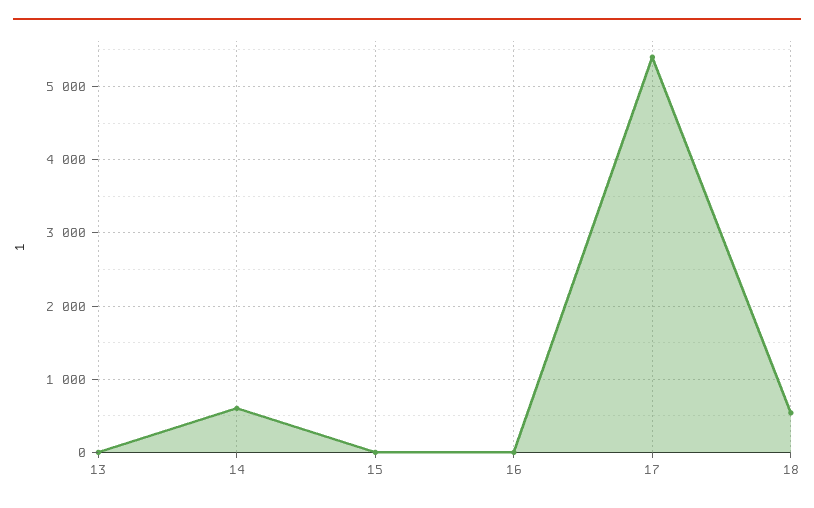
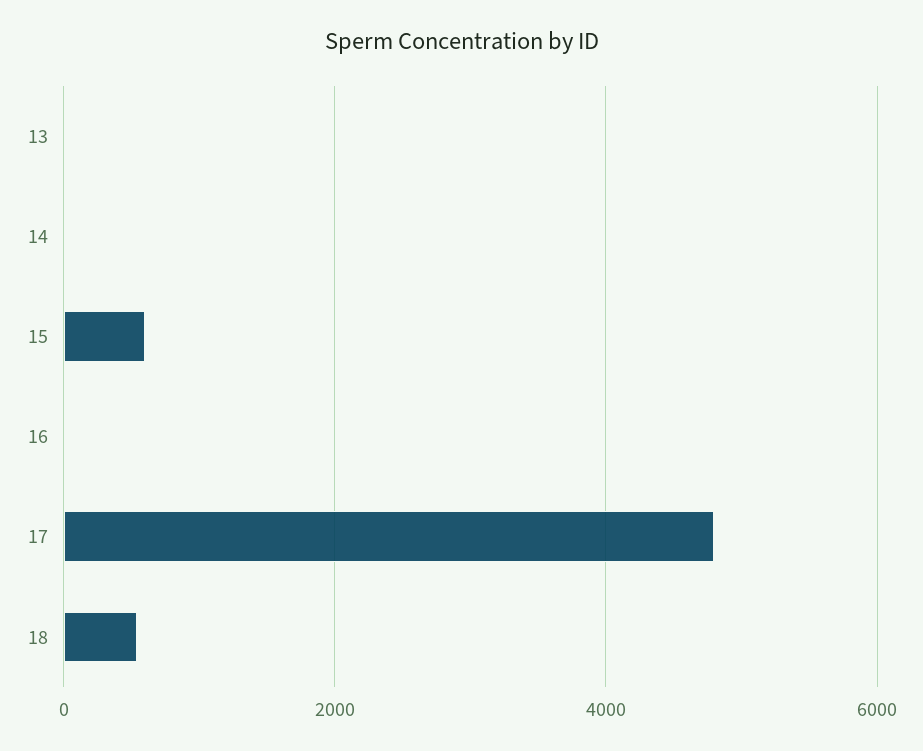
  {
    "13": 0,
-   "14": 600,
+   "14": 0,
-   "15": 0,
+   "15": 600,
    "16": 0,
-   "17": 5400,
+   "17": 4800,
    "18": 500
  }

